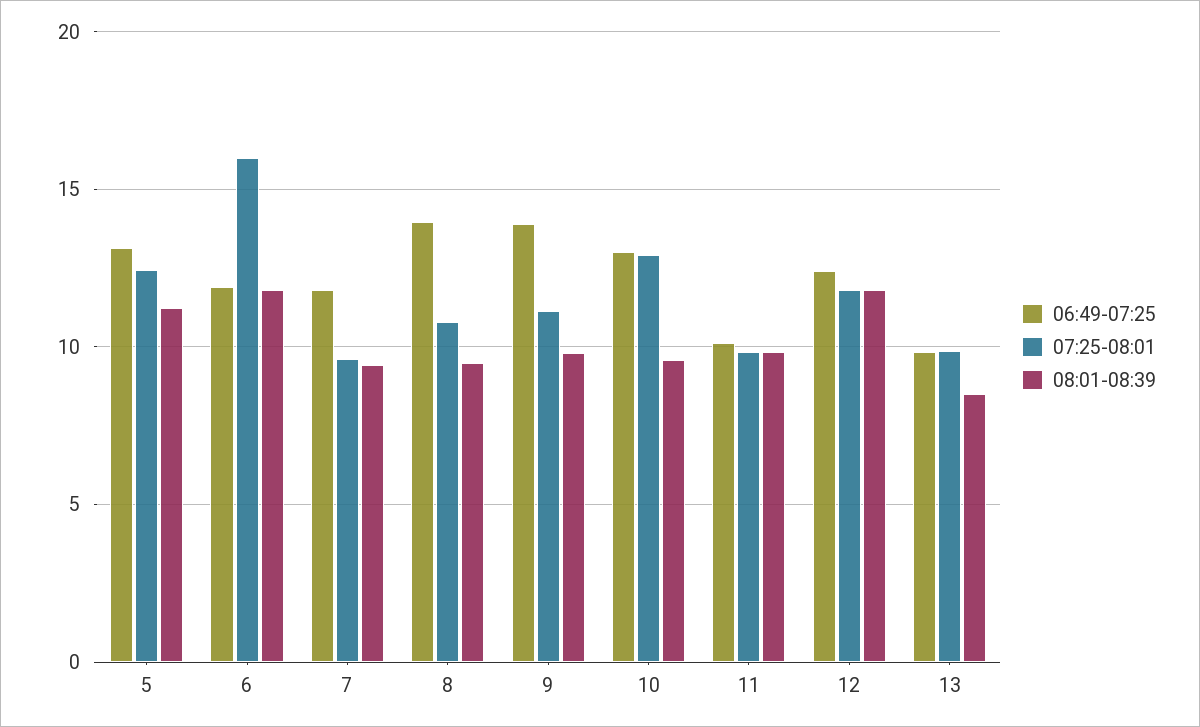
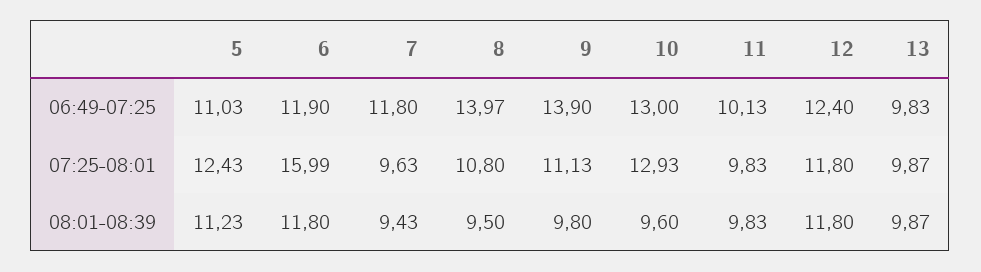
  {
    "06:49-07:25": {
-     "5": 13,
+     "5": 11.03,
      "6": 11.9,
      "7": 11.8,
      "8": 13.97,
      "9": 13.9,
      "10": 13,
      "11": 10.13,
      "12": 12.4,
      "13": 9.83
    },
    "07:25-08:01": {
      "5": 12.43,
      "6": 15.99,
      "7": 9.63,
      "8": 10.8,
      "9": 11.13,
      "10": 12.93,
      "11": 9.83,
      "12": 11.8,
      "13": 9.87
    },
    "08:01-08:39": {
      "5": 11.23,
      "6": 11.8,
      "7": 9.43,
      "8": 9.5,
      "9": 9.8,
      "10": 9.6,
      "11": 9.83,
      "12": 11.8,
-     "13": 8.5
+     "13": 9.87
    }
  }

